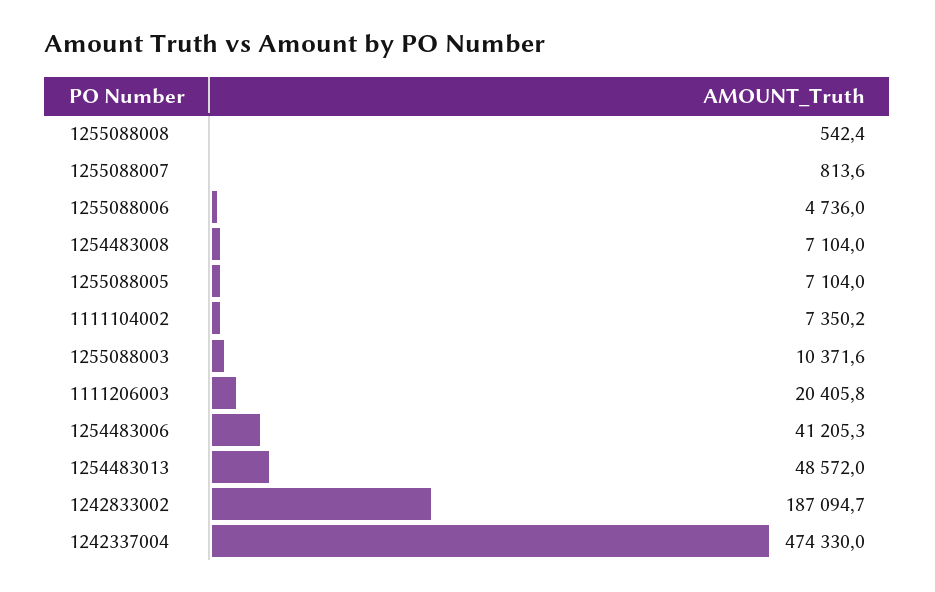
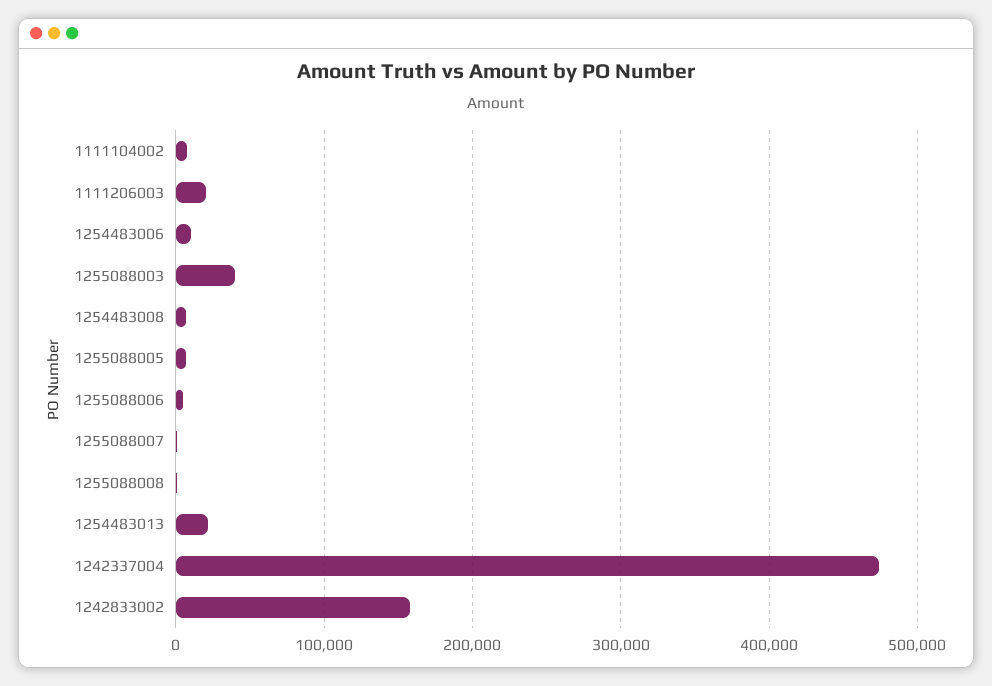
  {
    "1255088008": 542.4,
    "1255088007": 813.6,
    "1255088006": 4736,
    "1254483008": 7104,
    "1255088005": 7104,
    "1111104002": 7350.2,
-   "1255088003": 10371.6,
+   "1255088003": 40000,
    "1111206003": 20405.8,
-   "1254483006": 41205.3,
+   "1254483006": 10000,
-   "1254483013": 48572,
+   "1254483013": 20000,
-   "1242833002": 187094.7,
+   "1242833002": 160000,
    "1242337004": 474330
  }

